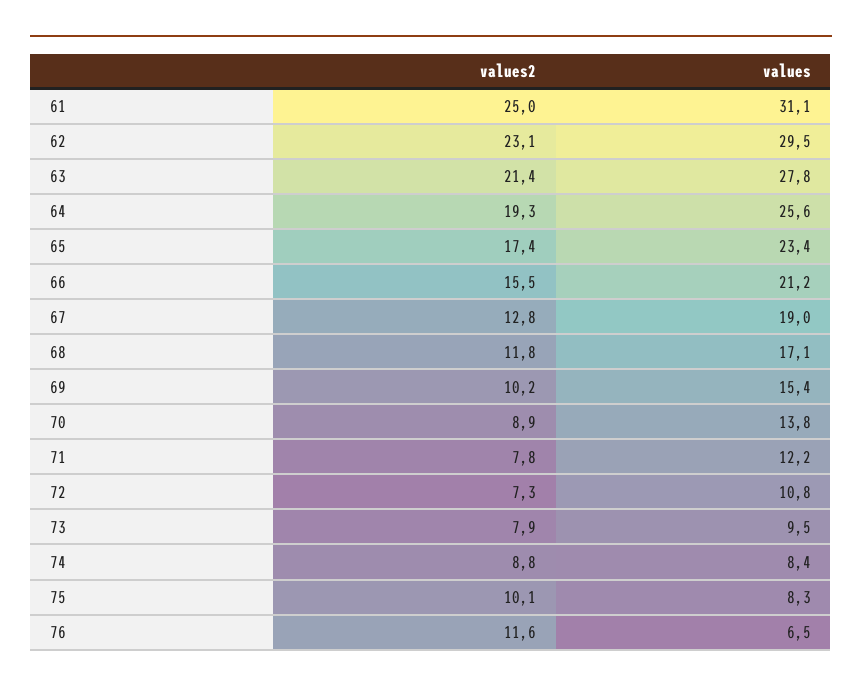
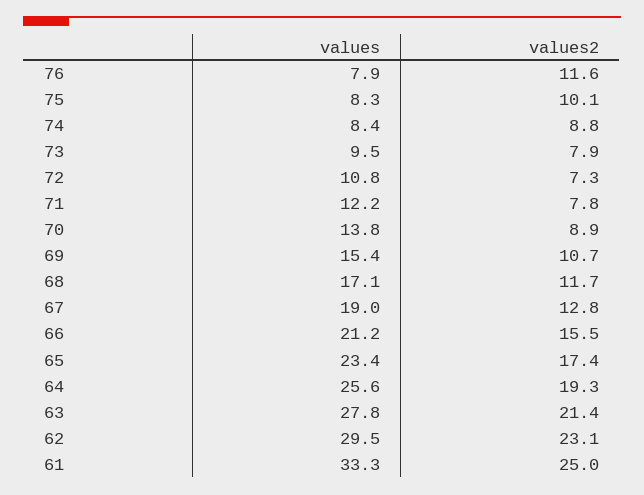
  {
    "values2": {
      "61": 25,
      "62": 23.1,
      "63": 21.4,
      "64": 19.3,
      "65": 17.4,
      "66": 15.5,
      "67": 12.8,
-     "68": 11.8,
+     "68": 11.7,
-     "69": 10.2,
+     "69": 10.7,
      "70": 8.9,
      "71": 7.8,
      "72": 7.3,
      "73": 7.9,
      "74": 8.8,
      "75": 10.1,
      "76": 11.6
    },
    "values": {
-     "61": 31.1,
+     "61": 33.3,
      "62": 29.5,
      "63": 27.8,
      "64": 25.6,
      "65": 23.4,
      "66": 21.2,
      "67": 19,
      "68": 17.1,
      "69": 15.4,
      "70": 13.8,
      "71": 12.2,
      "72": 10.8,
      "73": 9.5,
      "74": 8.4,
      "75": 8.3,
-     "76": 6.5
+     "76": 7.9
    }
  }

